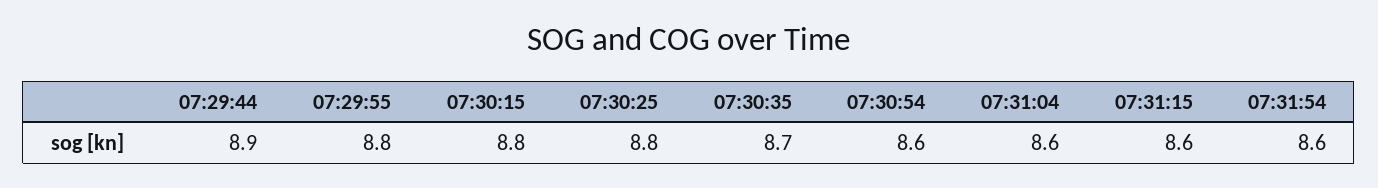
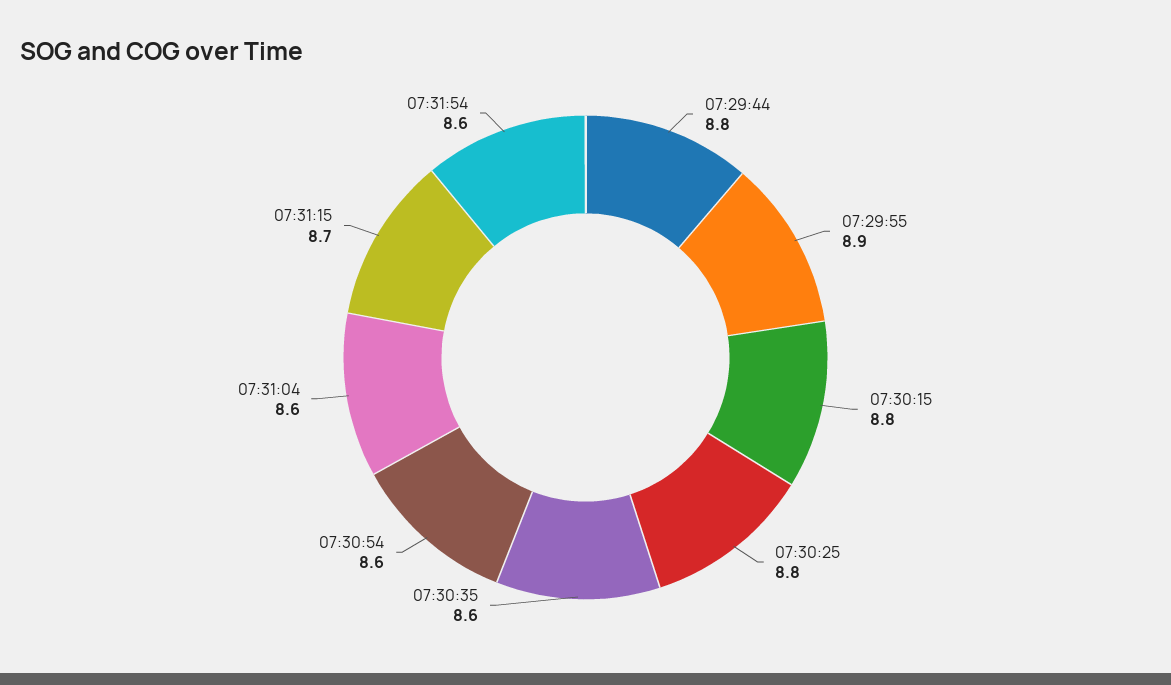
  {
-   "07:29:44": 8.9,
+   "07:29:44": 8.8,
-   "07:29:55": 8.8,
+   "07:29:55": 8.9,
    "07:30:15": 8.8,
    "07:30:25": 8.8,
-   "07:30:35": 8.7,
+   "07:30:35": 8.6,
    "07:30:54": 8.6,
    "07:31:04": 8.6,
-   "07:31:15": 8.6,
+   "07:31:15": 8.7,
    "07:31:54": 8.6
  }

